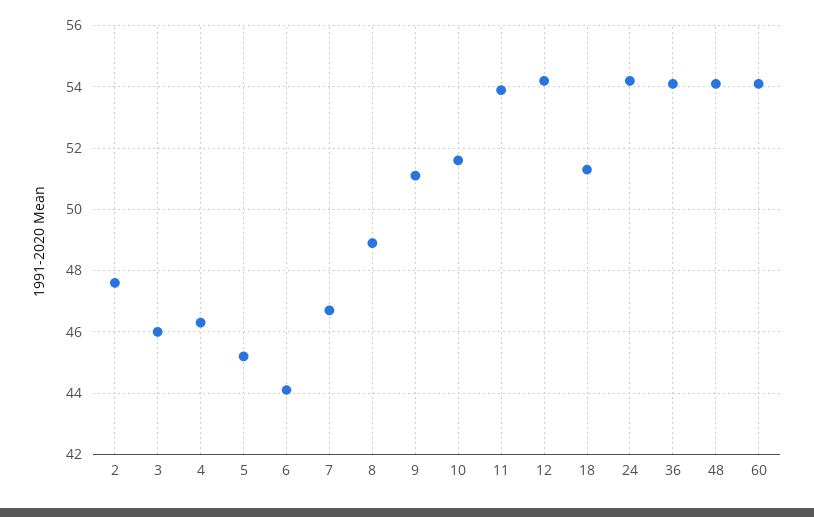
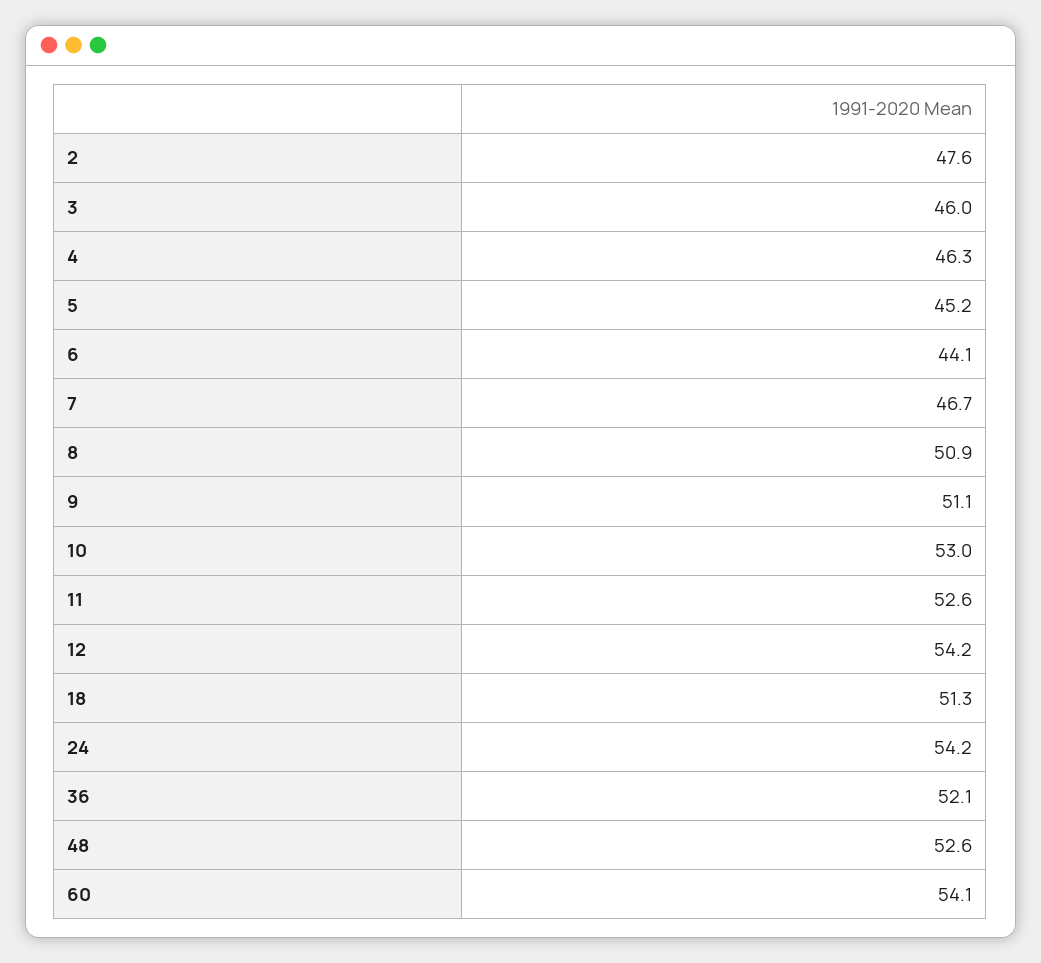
  {
    "2": 47.6,
    "3": 46,
    "4": 46.3,
    "5": 45.2,
    "6": 44.1,
    "7": 46.7,
-   "8": 49,
+   "8": 50.9,
    "9": 51.1,
-   "10": 51.5,
+   "10": 53,
-   "11": 54,
+   "11": 52.6,
    "12": 54.2,
    "18": 51.3,
    "24": 54.2,
-   "36": 54,
+   "36": 52.1,
-   "48": 54,
+   "48": 52.6,
    "60": 54.1
  }

